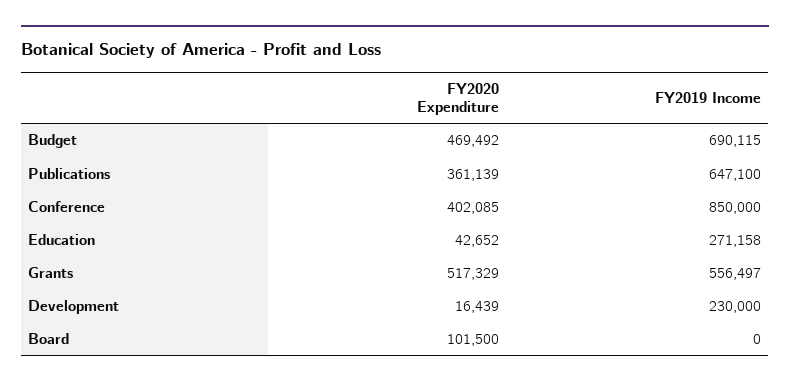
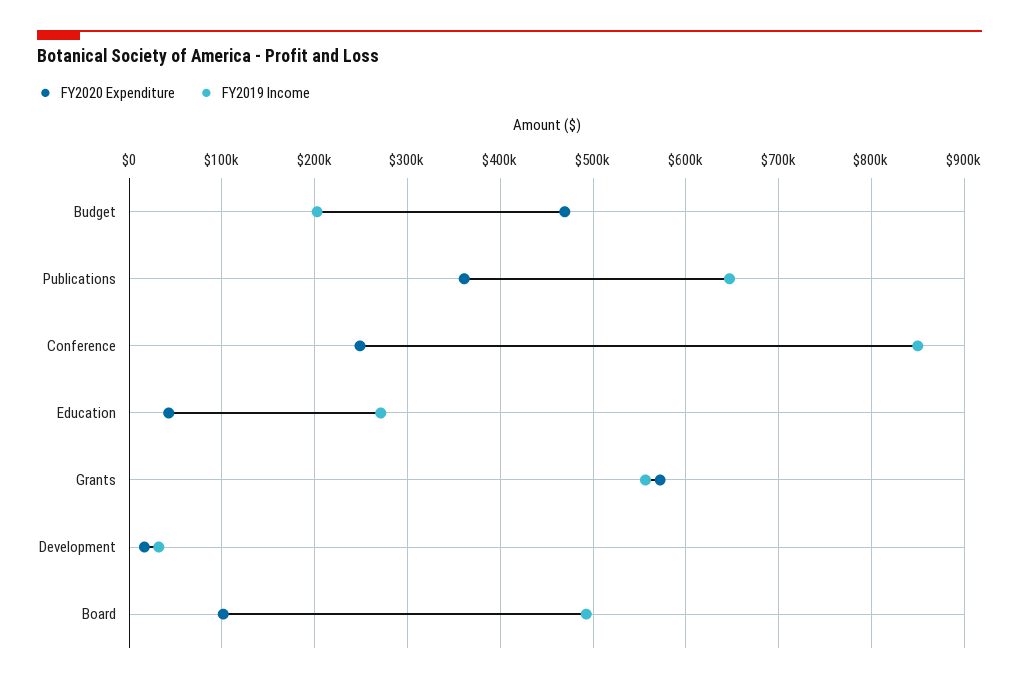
  {
    "FY2020 Expenditure": {
      "Budget": 469492,
      "Publications": 361139,
-     "Conference": 402085,
+     "Conference": 250000,
      "Education": 42652,
-     "Grants": 517329,
+     "Grants": 570000,
      "Development": 16439,
      "Board": 101500
    },
    "FY2019 Income": {
-     "Budget": 690115,
+     "Budget": 200000,
      "Publications": 647100,
      "Conference": 850000,
      "Education": 271158,
      "Grants": 556497,
-     "Development": 230000,
+     "Development": 30000,
-     "Board": 0
+     "Board": 490000
    }
  }

